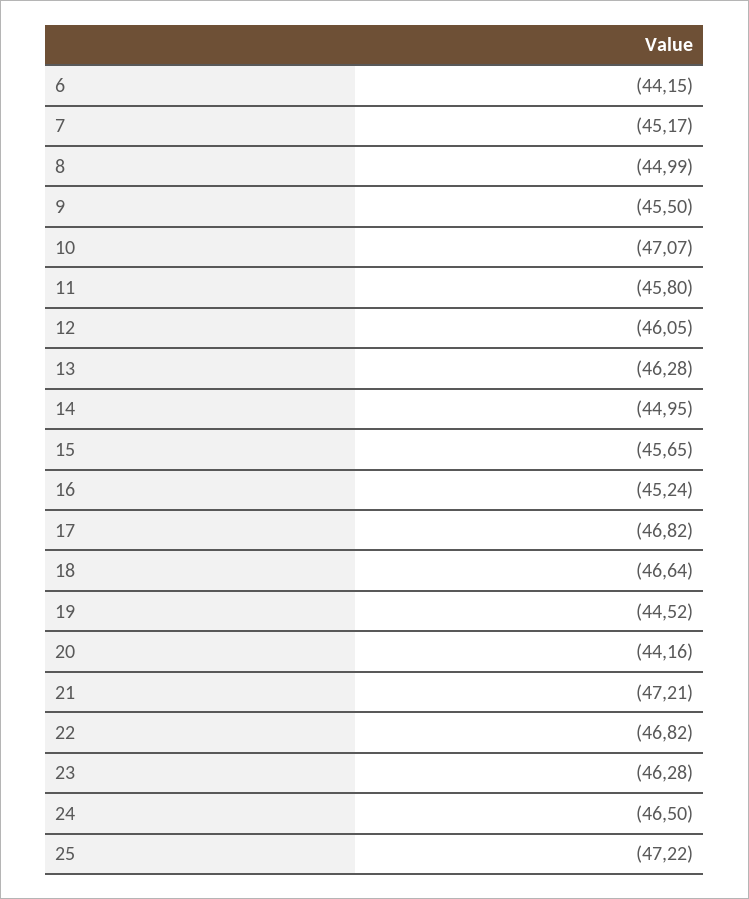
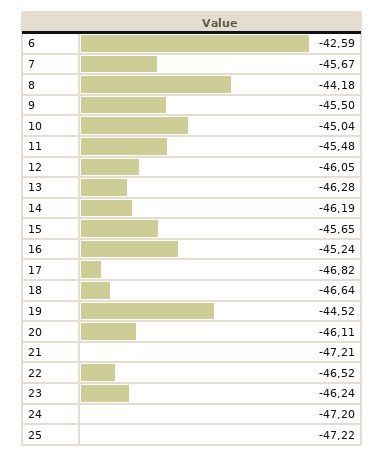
  {
-   "6": -44.15,
+   "6": -42.59,
-   "7": -45.17,
+   "7": -45.67,
-   "8": -44.99,
+   "8": -44.18,
    "9": -45.5,
-   "10": -47.07,
+   "10": -45.04,
-   "11": -45.8,
+   "11": -45.48,
    "12": -46.05,
    "13": -46.28,
-   "14": -44.95,
+   "14": -46.19,
    "15": -45.65,
    "16": -45.24,
    "17": -46.82,
    "18": -46.64,
    "19": -44.52,
-   "20": -44.16,
+   "20": -46.11,
    "21": -47.21,
-   "22": -46.82,
+   "22": -46.52,
-   "23": -46.28,
+   "23": -46.24,
-   "24": -46.5,
+   "24": -47.2,
    "25": -47.22
  }

